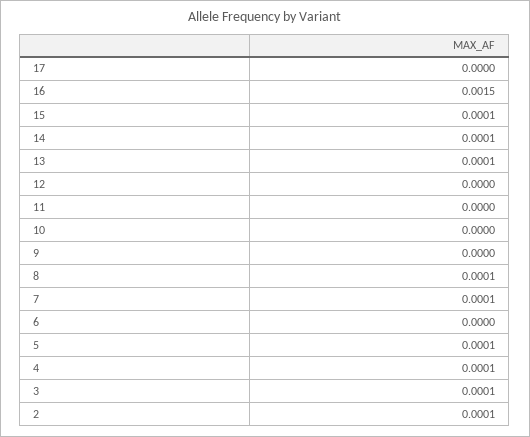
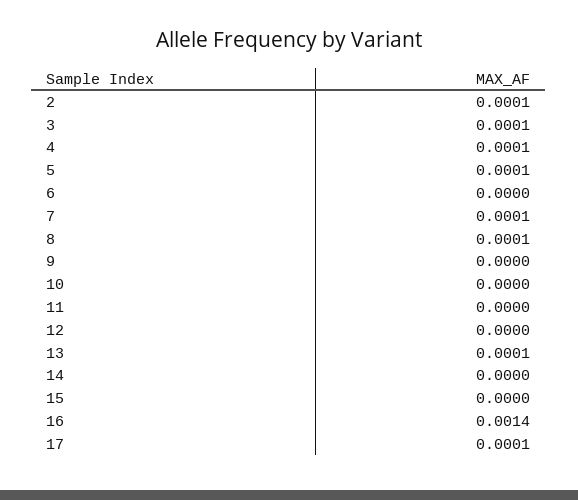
  {
-   "17": 0,
+   "17": 0.0001,
-   "16": 0.0015,
+   "16": 0.0014,
-   "15": 0.0001,
+   "15": 0,
-   "14": 0.0001,
+   "14": 0,
    "13": 0.0001,
    "12": 0,
    "11": 0,
    "10": 0,
    "9": 0,
    "8": 0.0001,
    "7": 0.0001,
    "6": 0,
    "5": 0.0001,
    "4": 0.0001,
    "3": 0.0001,
    "2": 0.0001
  }

